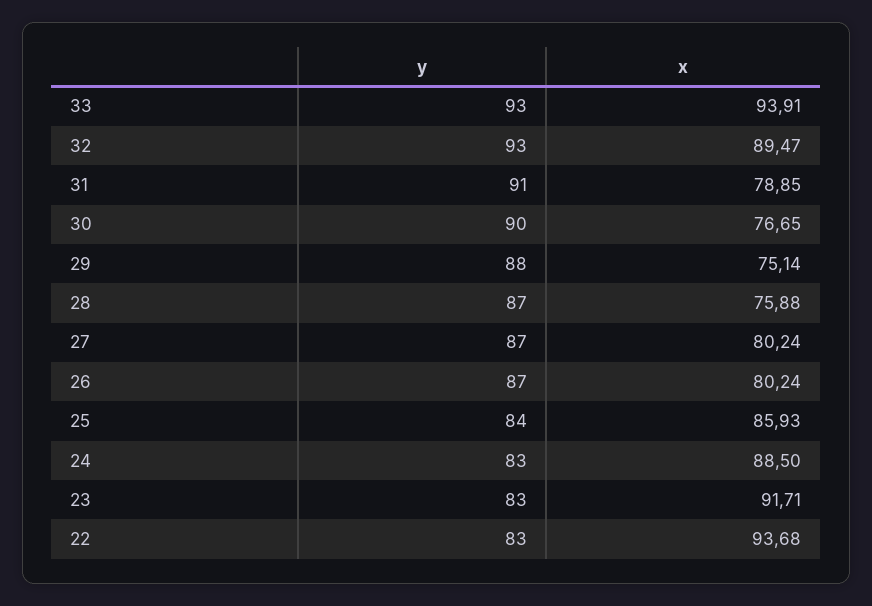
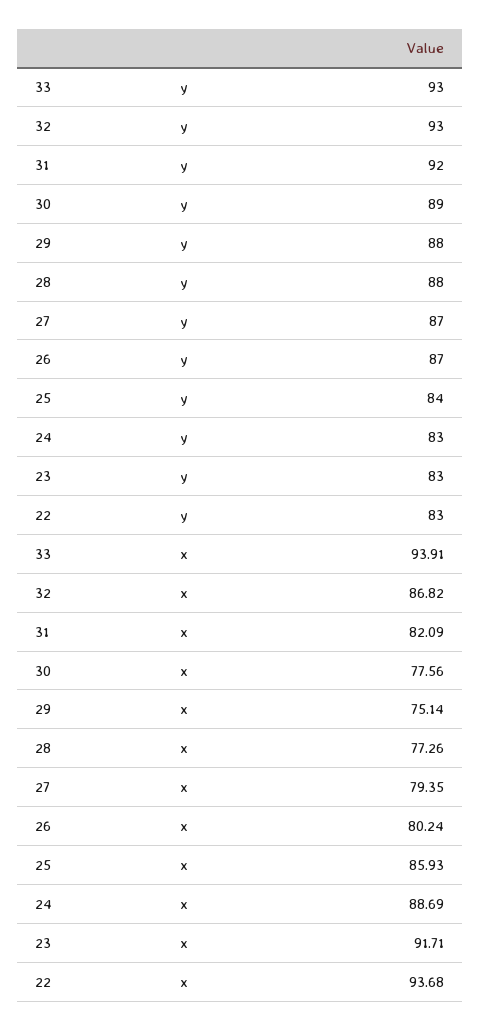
  {
    "y": {
      "33": 93,
      "32": 93,
-     "31": 91,
+     "31": 92,
-     "30": 90,
+     "30": 89,
      "29": 88,
-     "28": 87,
+     "28": 88,
      "27": 87,
      "26": 87,
      "25": 84,
      "24": 83,
      "23": 83,
      "22": 83
    },
    "x": {
      "33": 93.91,
-     "32": 89.47,
+     "32": 86.82,
-     "31": 78.85,
+     "31": 82.09,
-     "30": 76.65,
+     "30": 77.56,
      "29": 75.14,
-     "28": 75.88,
+     "28": 77.26,
-     "27": 80.24,
+     "27": 79.35,
      "26": 80.24,
      "25": 85.93,
-     "24": 88.5,
+     "24": 88.69,
      "23": 91.71,
      "22": 93.68
    }
  }

